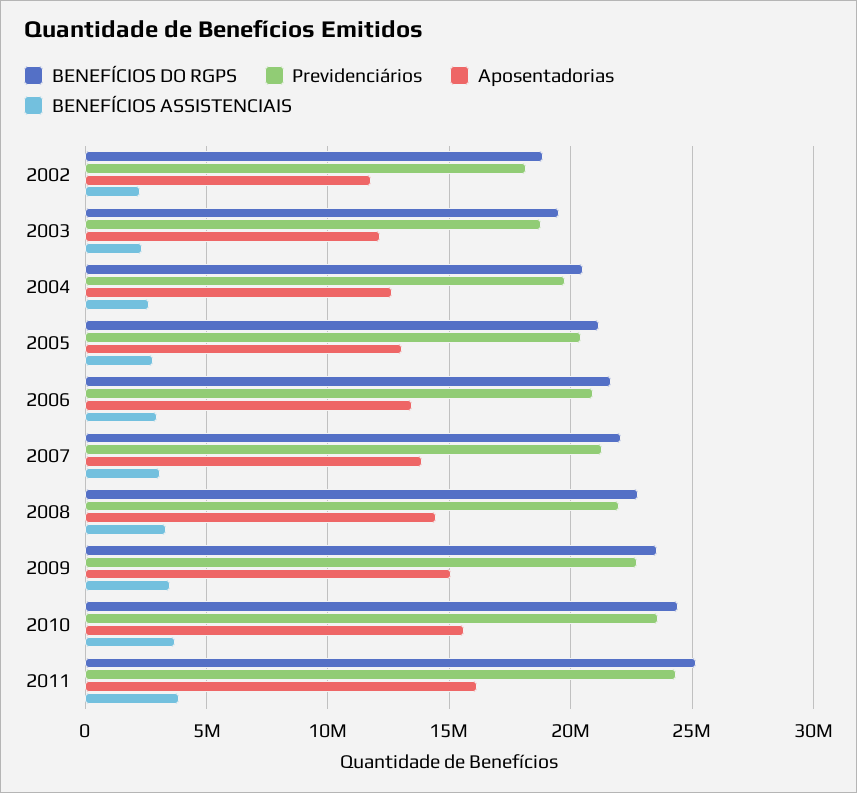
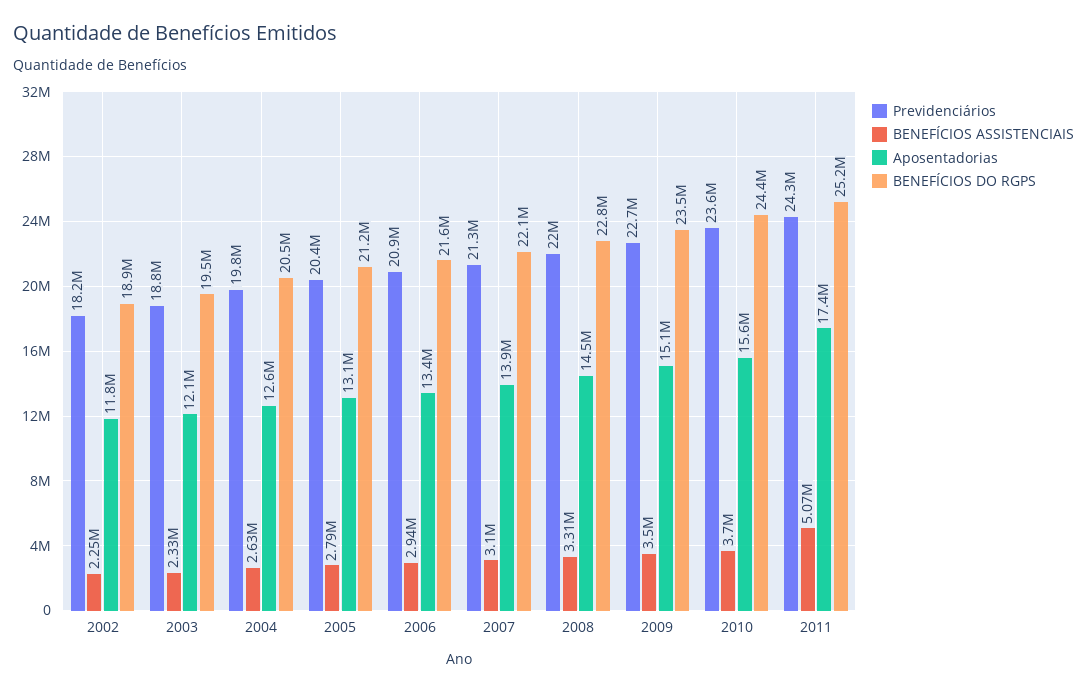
  {
    "BENEFÍCIOS DO RGPS": {
      "2002": 18900000,
      "2003": 19500000,
      "2004": 20500000,
      "2005": 21200000,
      "2006": 21600000,
      "2007": 22100000,
      "2008": 22800000,
      "2009": 23500000,
      "2010": 24400000,
      "2011": 25200000
    },
    "Previdenciários": {
      "2002": 18200000,
      "2003": 18800000,
      "2004": 19800000,
      "2005": 20400000,
      "2006": 20900000,
      "2007": 21300000,
      "2008": 22000000,
      "2009": 22700000,
      "2010": 23600000,
      "2011": 24300000
    },
    "Aposentadorias": {
      "2002": 11800000,
      "2003": 12100000,
      "2004": 12600000,
      "2005": 13100000,
      "2006": 13400000,
      "2007": 13900000,
      "2008": 14500000,
      "2009": 15100000,
      "2010": 15600000,
-     "2011": 16000000
+     "2011": 17400000
    },
    "BENEFÍCIOS ASSISTENCIAIS": {
      "2002": 2250000,
      "2003": 2330000,
      "2004": 2630000,
      "2005": 2790000,
      "2006": 2940000,
      "2007": 3100000,
      "2008": 3310000,
      "2009": 3500000,
      "2010": 3700000,
-     "2011": 4000000
+     "2011": 5070000
    }
  }

